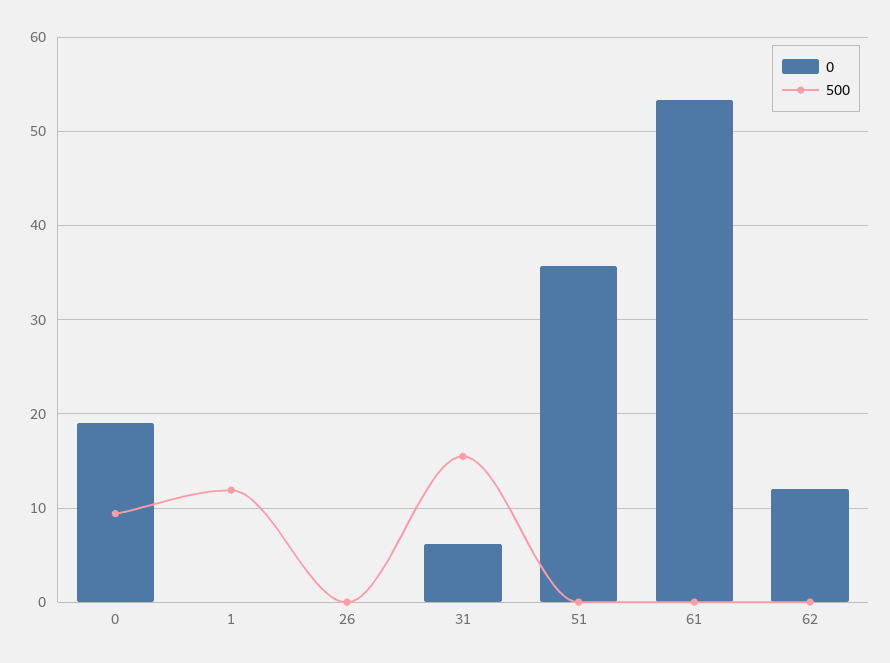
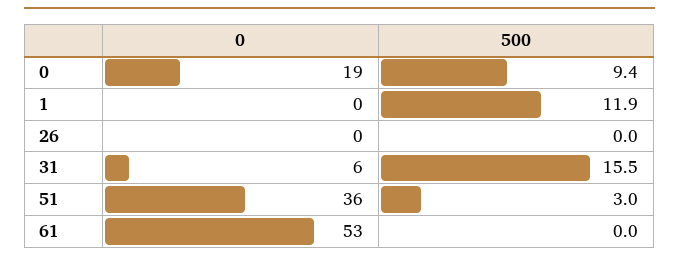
  {
    "0": {
      "0": 19,
      "1": 0,
      "26": 0,
      "31": 6,
      "51": 36,
-     "61": 53,
+     "61": 53
-     "62": 12
    },
    "500": {
      "0": 9.4,
      "1": 11.9,
      "26": 0,
      "31": 15.5,
-     "51": 0,
+     "51": 3,
-     "61": 0,
+     "61": 0
-     "62": 0
    }
  }

